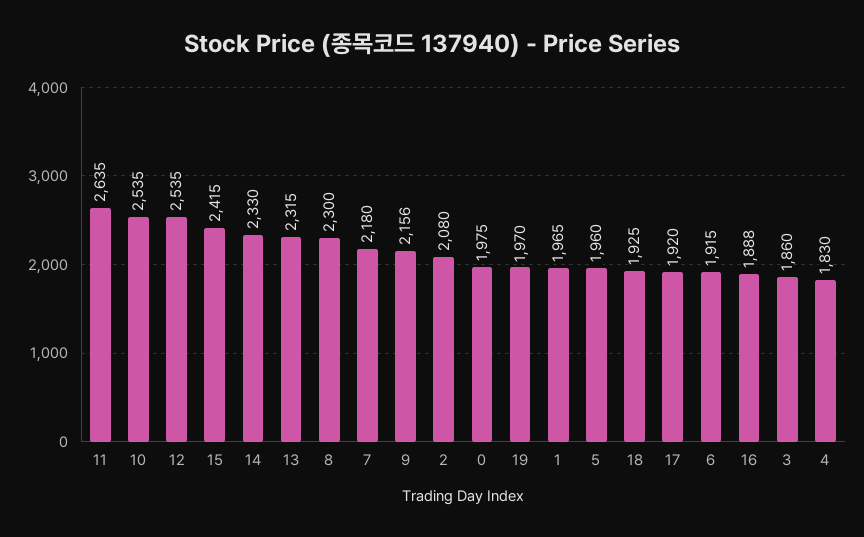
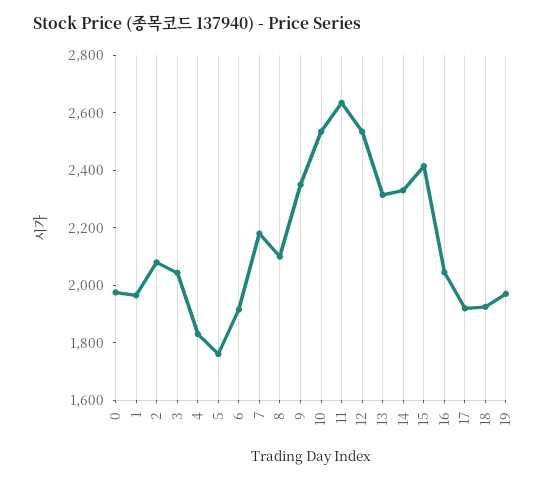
  {
    "11": 2635,
    "10": 2535,
    "12": 2535,
    "15": 2415,
    "14": 2330,
    "13": 2315,
-   "8": 2300,
+   "8": 2100,
    "7": 2180,
-   "9": 2156,
+   "9": 2350,
    "2": 2080,
    "0": 1975,
    "19": 1970,
    "1": 1965,
-   "5": 1960,
+   "5": 1750,
    "18": 1925,
    "17": 1920,
    "6": 1915,
-   "16": 1888,
+   "16": 2050,
-   "3": 1860,
+   "3": 2050,
    "4": 1830
  }

